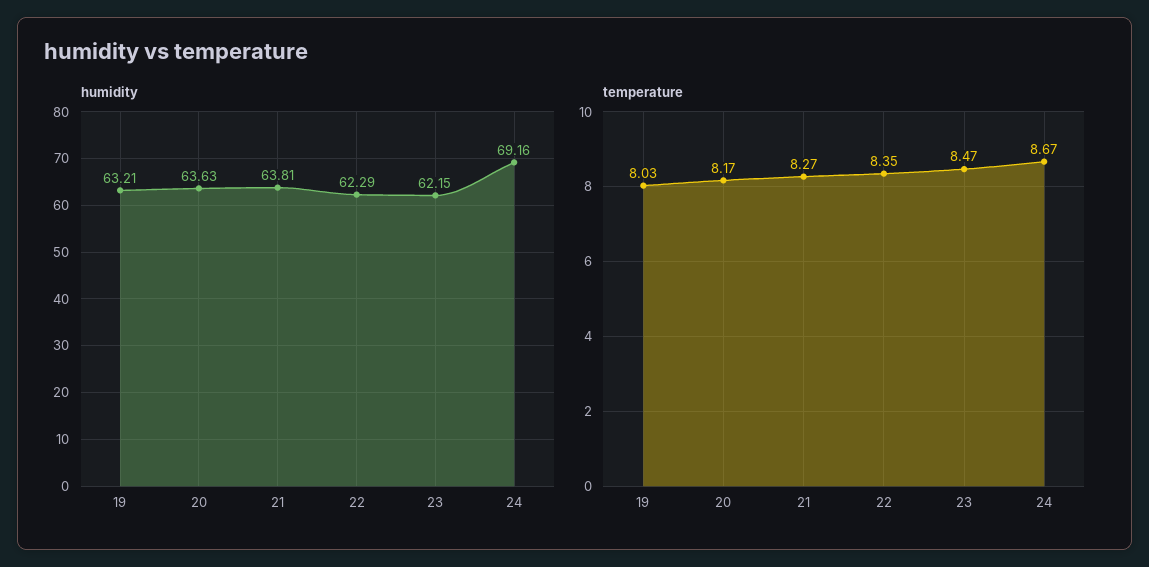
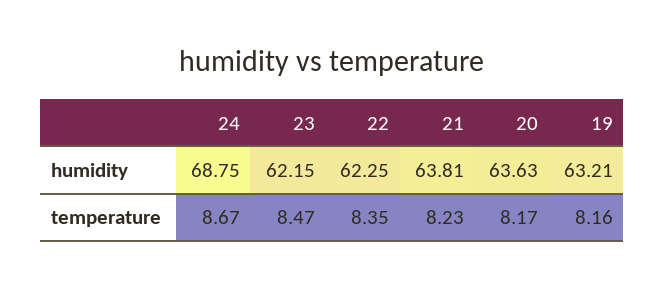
  {
    "humidity": {
      "19": 63.21,
      "20": 63.63,
      "21": 63.81,
-     "22": 62.29,
+     "22": 62.25,
      "23": 62.15,
-     "24": 69.16
+     "24": 68.75
    },
    "temperature": {
-     "19": 8.03,
+     "19": 8.16,
      "20": 8.17,
-     "21": 8.27,
+     "21": 8.23,
      "22": 8.35,
      "23": 8.47,
      "24": 8.67
    }
  }

